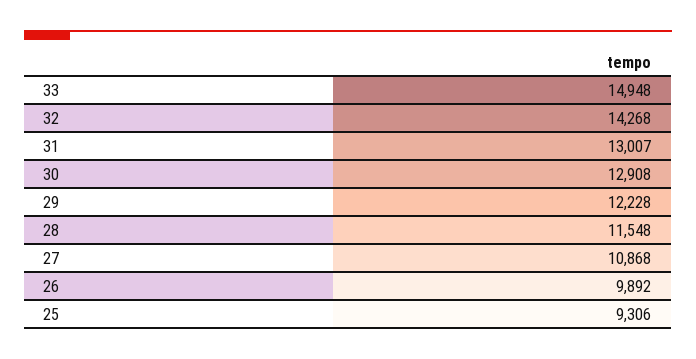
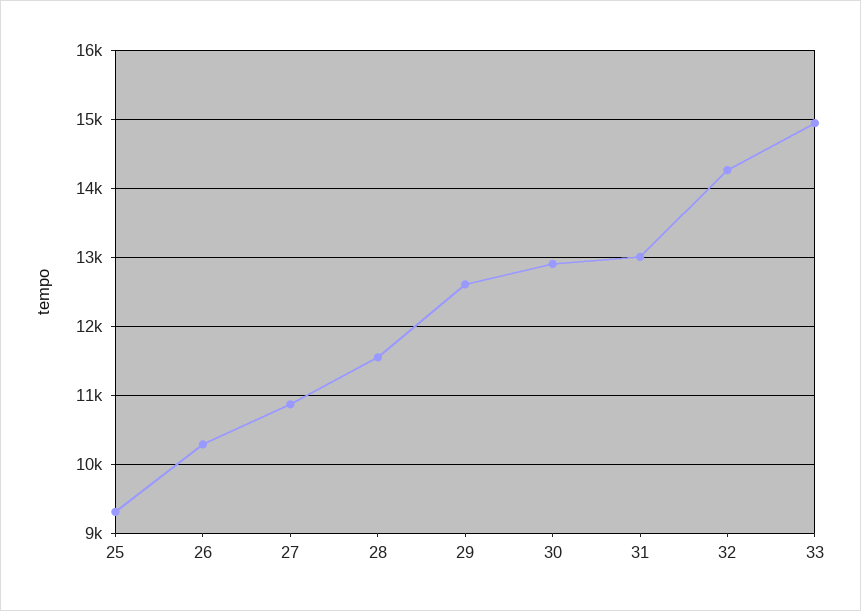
  {
    "33": 14948,
    "32": 14268,
    "31": 13007,
    "30": 12908,
-   "29": 12228,
+   "29": 12600,
    "28": 11548,
    "27": 10868,
-   "26": 9892,
+   "26": 10300,
    "25": 9306
  }

